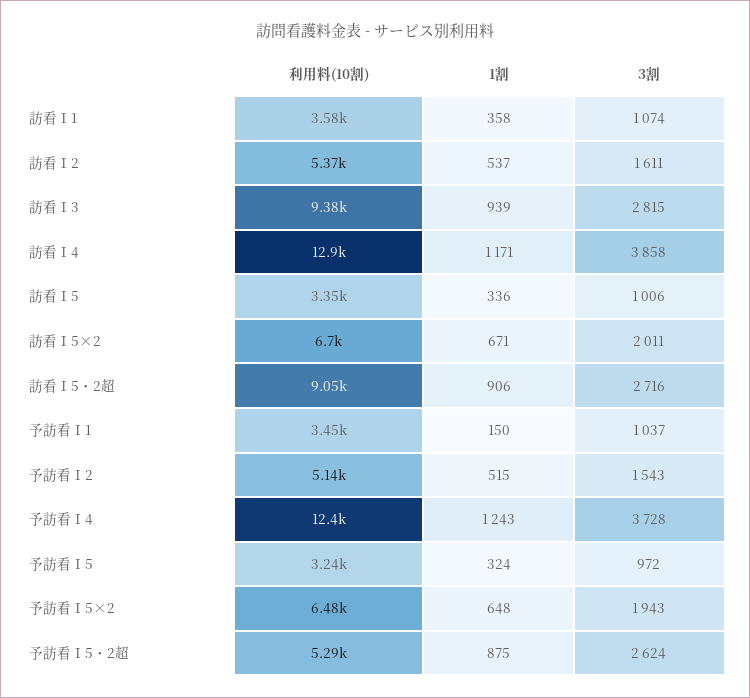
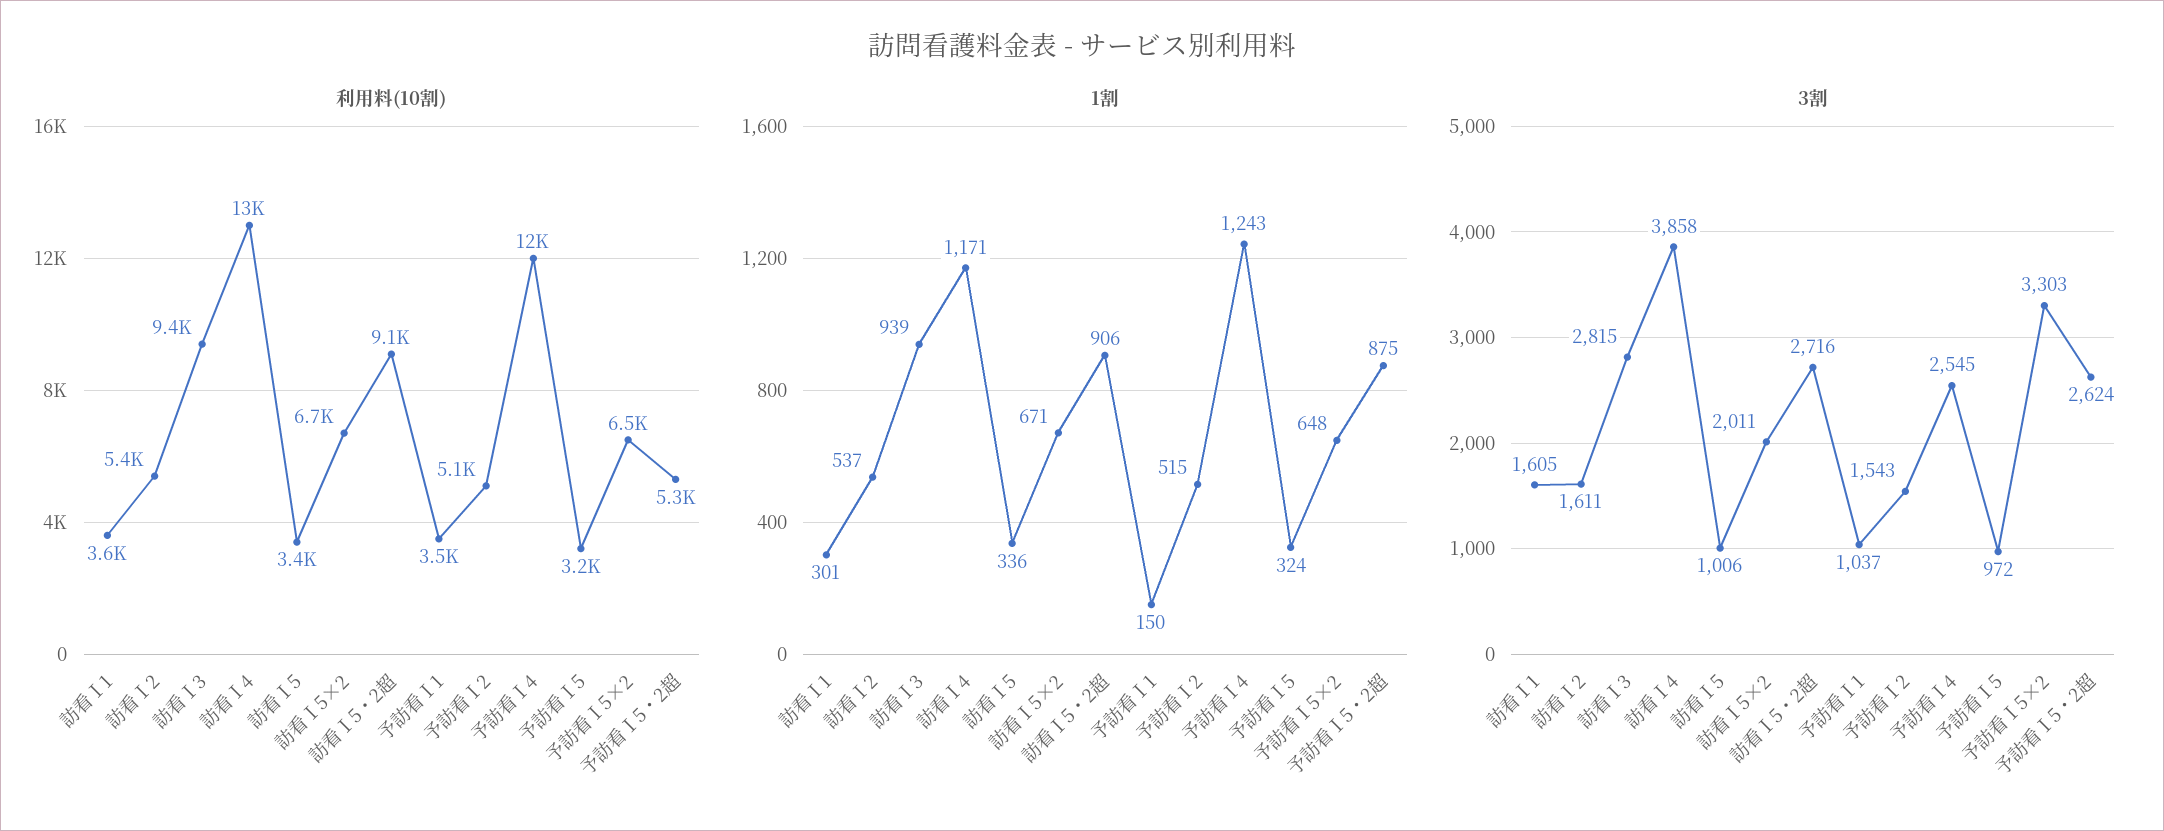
  {
    "利用料(10割)": {
      "訪看Ⅰ1": 3580,
      "訪看Ⅰ2": 5370,
      "訪看Ⅰ3": 9380,
      "訪看Ⅰ4": 12900,
      "訪看Ⅰ5": 3350,
      "訪看Ⅰ5×2": 6700,
      "訪看Ⅰ5・2超": 9050,
      "予訪看Ⅰ1": 3450,
      "予訪看Ⅰ2": 5140,
      "予訪看Ⅰ4": 12400,
      "予訪看Ⅰ5": 3240,
      "予訪看Ⅰ5×2": 6480,
      "予訪看Ⅰ5・2超": 5290
    },
    "1割": {
-     "訪看Ⅰ1": 358,
+     "訪看Ⅰ1": 301,
      "訪看Ⅰ2": 537,
      "訪看Ⅰ3": 939,
      "訪看Ⅰ4": 1171,
      "訪看Ⅰ5": 336,
      "訪看Ⅰ5×2": 671,
      "訪看Ⅰ5・2超": 906,
      "予訪看Ⅰ1": 150,
      "予訪看Ⅰ2": 515,
      "予訪看Ⅰ4": 1243,
      "予訪看Ⅰ5": 324,
      "予訪看Ⅰ5×2": 648,
      "予訪看Ⅰ5・2超": 875
    },
    "3割": {
-     "訪看Ⅰ1": 1074,
+     "訪看Ⅰ1": 1605,
      "訪看Ⅰ2": 1611,
      "訪看Ⅰ3": 2815,
      "訪看Ⅰ4": 3858,
      "訪看Ⅰ5": 1006,
      "訪看Ⅰ5×2": 2011,
      "訪看Ⅰ5・2超": 2716,
      "予訪看Ⅰ1": 1037,
      "予訪看Ⅰ2": 1543,
-     "予訪看Ⅰ4": 3728,
+     "予訪看Ⅰ4": 2545,
      "予訪看Ⅰ5": 972,
-     "予訪看Ⅰ5×2": 1943,
+     "予訪看Ⅰ5×2": 3303,
      "予訪看Ⅰ5・2超": 2624
    }
  }

